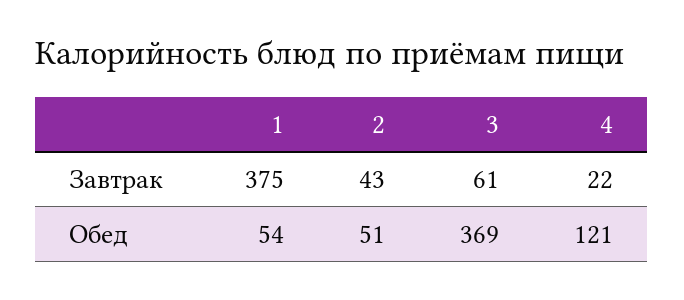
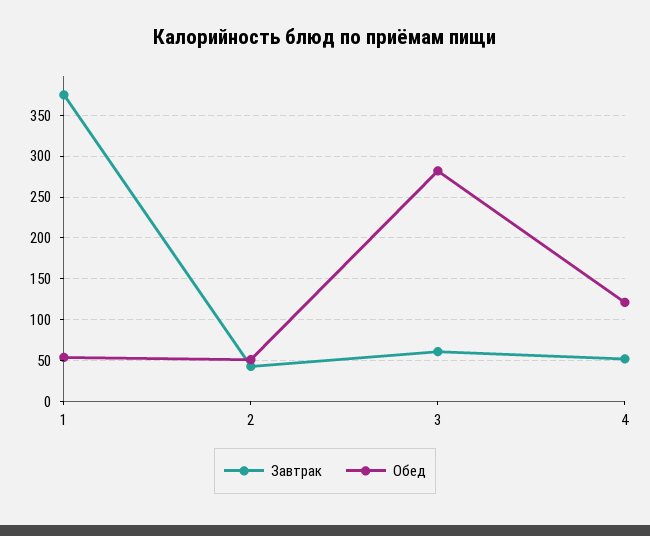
  {
    "Завтрак": {
      "1": 375,
      "2": 43,
      "3": 61,
-     "4": 22
+     "4": 50
    },
    "Обед": {
      "1": 54,
      "2": 51,
-     "3": 369,
+     "3": 280,
      "4": 121
    }
  }

